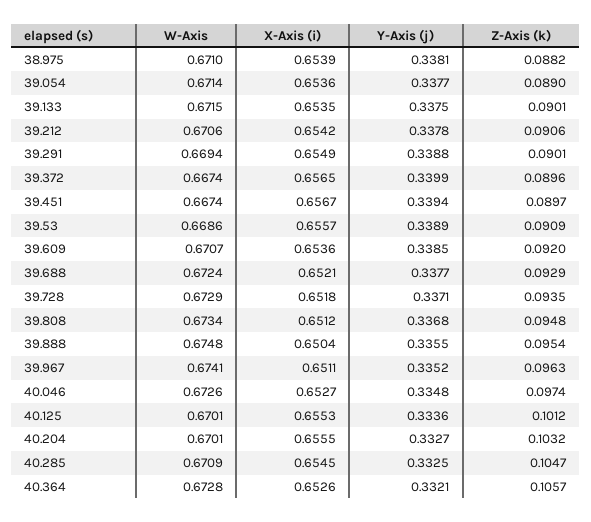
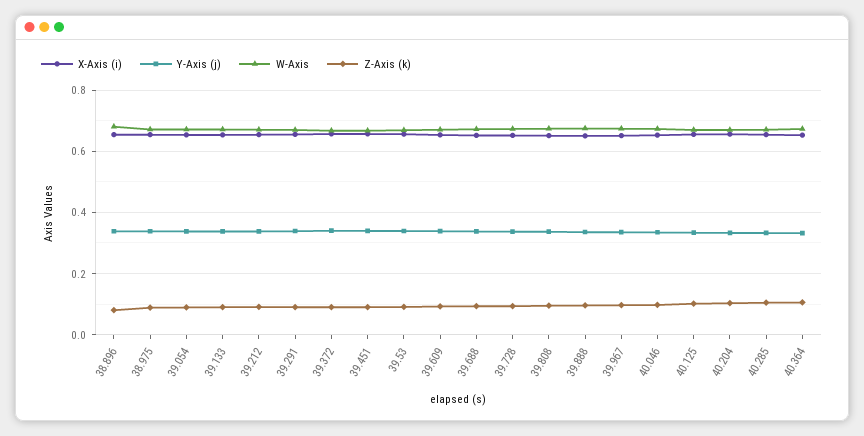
  {
    "W-Axis": {
      "38.975": 0.671,
      "39.054": 0.6714,
      "39.133": 0.6715,
      "39.212": 0.6706,
      "39.291": 0.6694,
      "39.372": 0.6674,
      "39.451": 0.6674,
      "39.53": 0.6686,
      "39.609": 0.6707,
      "39.688": 0.6724,
      "39.728": 0.6729,
      "39.808": 0.6734,
      "39.888": 0.6748,
      "39.967": 0.6741,
      "40.046": 0.6726,
      "40.125": 0.6701,
      "40.204": 0.6701,
      "40.285": 0.6709,
-     "40.364": 0.6728
+     "40.364": 0.6728,
+     "38.896": 0.68
    },
    "X-Axis (i)": {
      "38.975": 0.6539,
      "39.054": 0.6536,
      "39.133": 0.6535,
      "39.212": 0.6542,
      "39.291": 0.6549,
      "39.372": 0.6565,
      "39.451": 0.6567,
      "39.53": 0.6557,
      "39.609": 0.6536,
      "39.688": 0.6521,
      "39.728": 0.6518,
      "39.808": 0.6512,
      "39.888": 0.6504,
      "39.967": 0.6511,
      "40.046": 0.6527,
      "40.125": 0.6553,
      "40.204": 0.6555,
      "40.285": 0.6545,
-     "40.364": 0.6526
+     "40.364": 0.6526,
+     "38.896": 0.66
    },
    "Y-Axis (j)": {
      "38.975": 0.3381,
      "39.054": 0.3377,
      "39.133": 0.3375,
      "39.212": 0.3378,
      "39.291": 0.3388,
      "39.372": 0.3399,
      "39.451": 0.3394,
      "39.53": 0.3389,
      "39.609": 0.3385,
      "39.688": 0.3377,
      "39.728": 0.3371,
      "39.808": 0.3368,
      "39.888": 0.3355,
      "39.967": 0.3352,
      "40.046": 0.3348,
      "40.125": 0.3336,
      "40.204": 0.3327,
      "40.285": 0.3325,
-     "40.364": 0.3321
+     "40.364": 0.3321,
+     "38.896": 0.34
    },
    "Z-Axis (k)": {
      "38.975": 0.0882,
      "39.054": 0.089,
      "39.133": 0.0901,
      "39.212": 0.0906,
      "39.291": 0.0901,
      "39.372": 0.0896,
      "39.451": 0.0897,
      "39.53": 0.0909,
      "39.609": 0.092,
      "39.688": 0.0929,
      "39.728": 0.0935,
      "39.808": 0.0948,
      "39.888": 0.0954,
      "39.967": 0.0963,
      "40.046": 0.0974,
      "40.125": 0.1012,
      "40.204": 0.1032,
      "40.285": 0.1047,
-     "40.364": 0.1057
+     "40.364": 0.1057,
+     "38.896": 0.08
    }
  }

